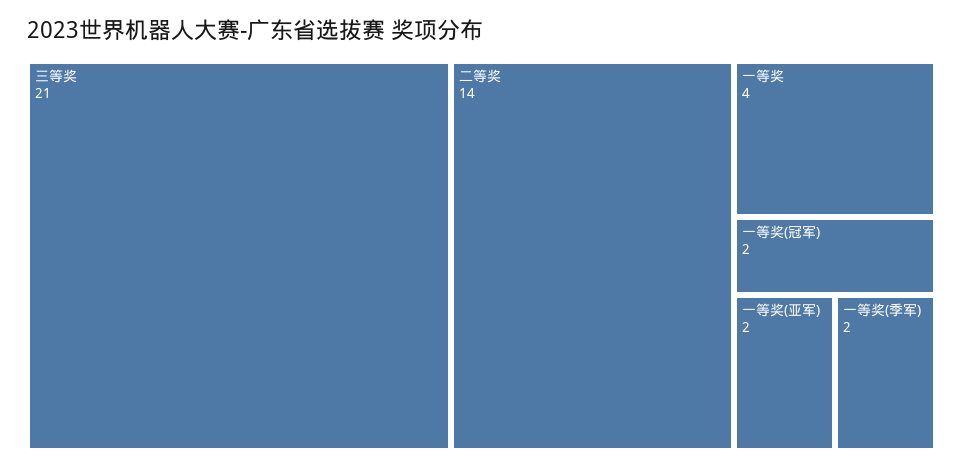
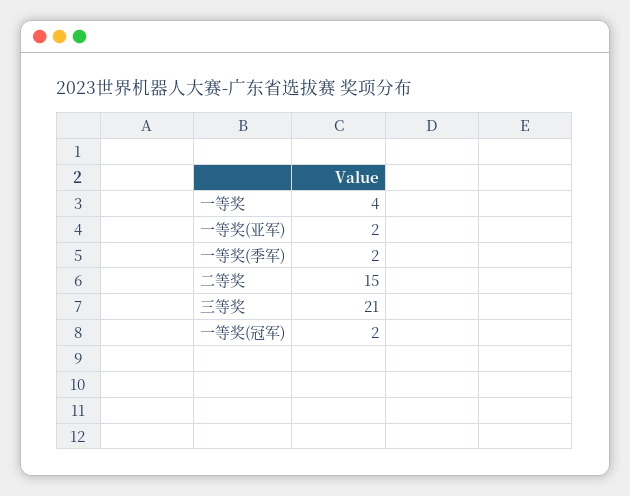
  {
    "三等奖": 21,
-   "二等奖": 14,
+   "二等奖": 15,
    "一等奖": 4,
    "一等奖(冠军)": 2,
    "一等奖(亚军)": 2,
    "一等奖(季军)": 2
  }

